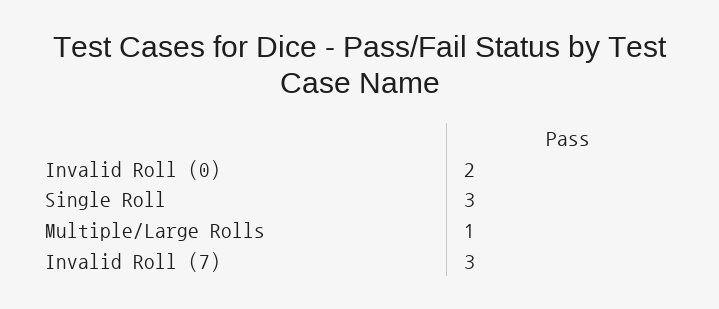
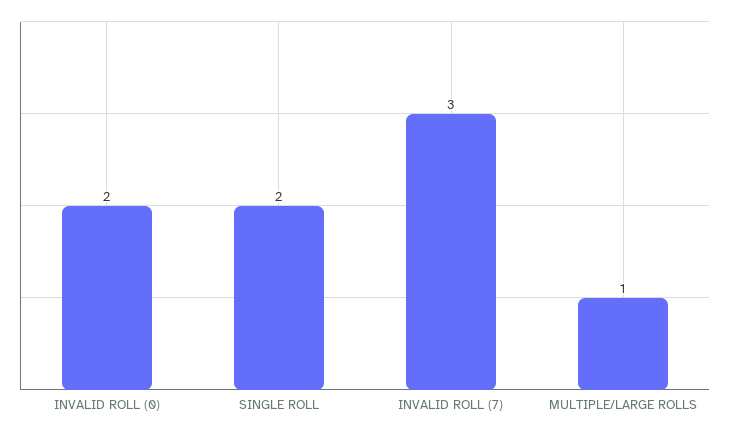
  {
    "Invalid Roll (0)": 2,
-   "Single Roll": 3,
+   "Single Roll": 2,
    "Multiple/Large Rolls": 1,
    "Invalid Roll (7)": 3
  }

